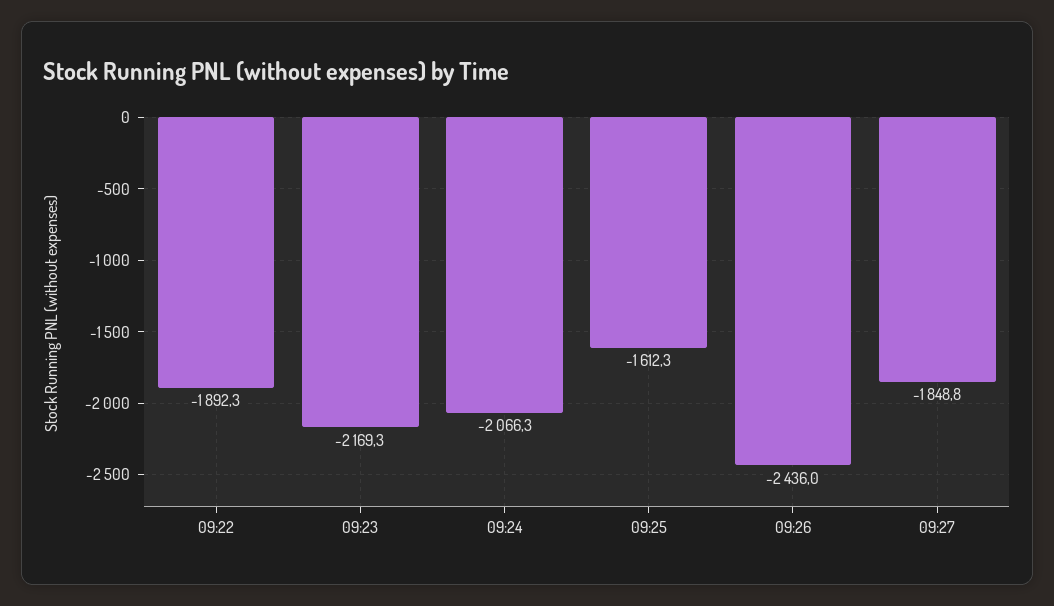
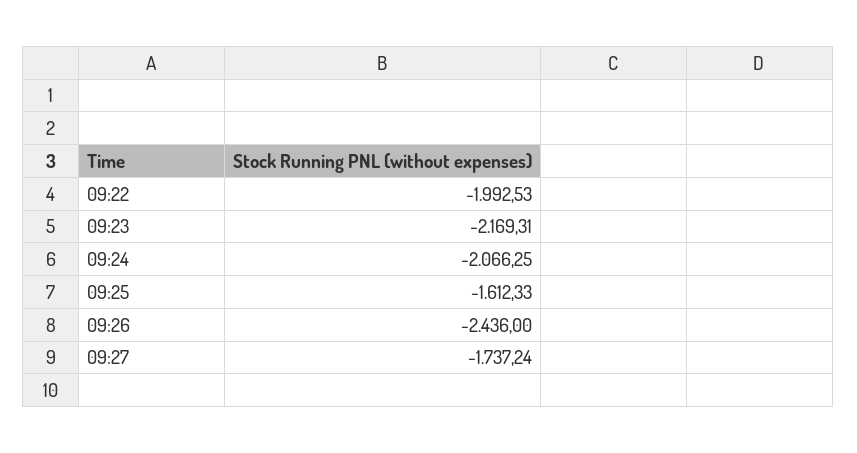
  {
-   "09:22": -1892.3,
+   "09:22": -1992.53,
    "09:23": -2169.31,
    "09:24": -2066.25,
    "09:25": -1612.33,
    "09:26": -2436,
-   "09:27": -1848.8
+   "09:27": -1737.24
  }

